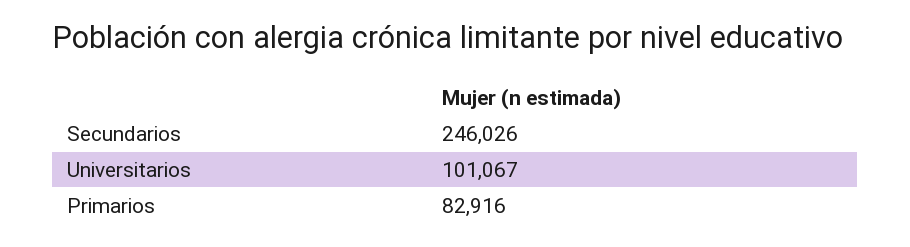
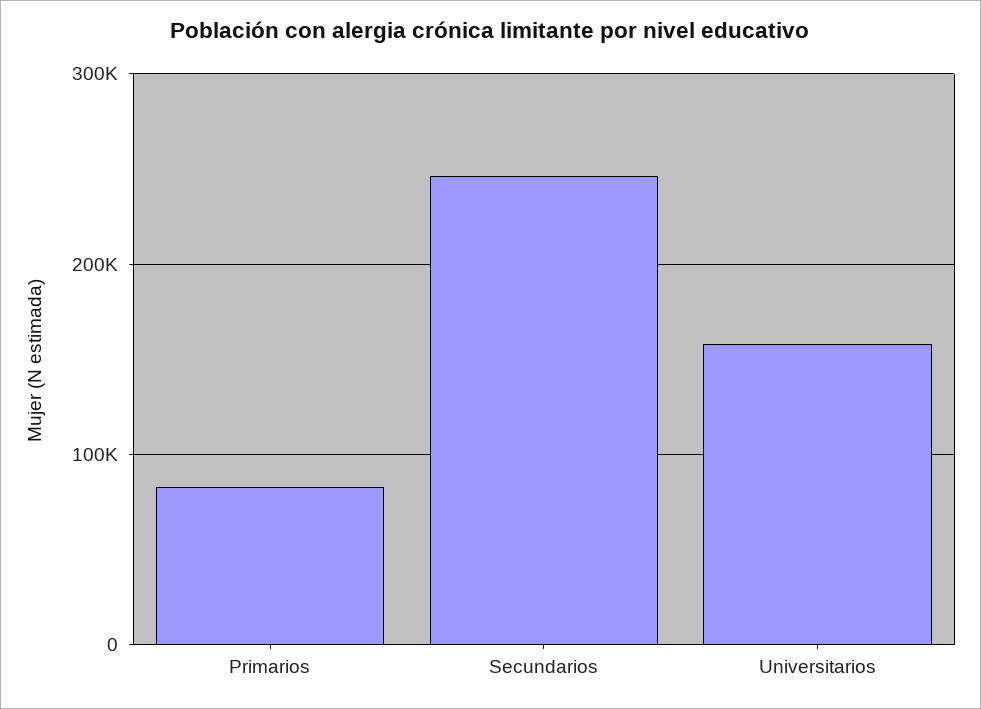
  {
    "Secundarios": 246026,
-   "Universitarios": 101067,
+   "Universitarios": 160000,
    "Primarios": 82916
  }

